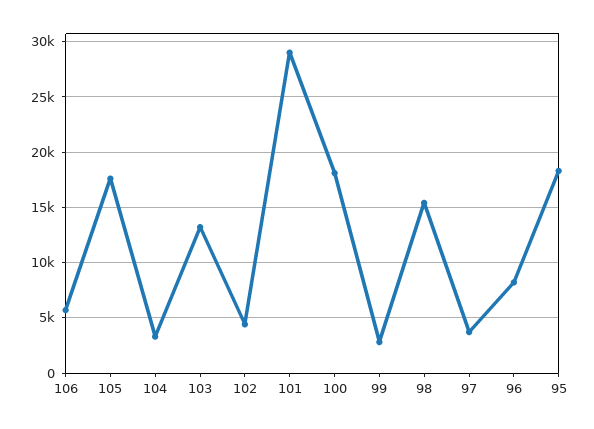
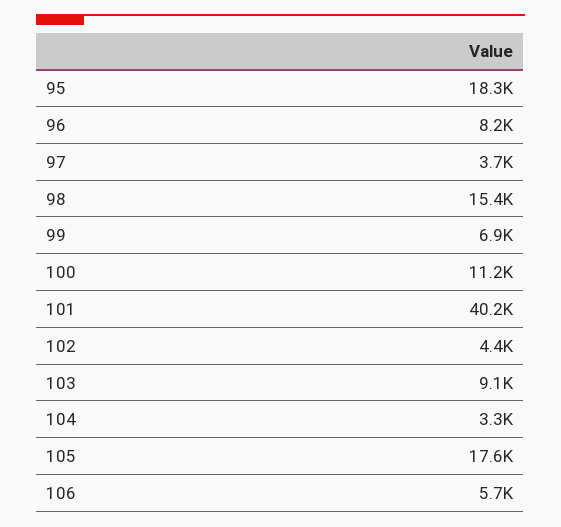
  {
    "106": 5700,
    "105": 17600,
    "104": 3300,
-   "103": 13000,
+   "103": 9100,
    "102": 4400,
-   "101": 29000,
+   "101": 40200,
-   "100": 18000,
+   "100": 11200,
-   "99": 3000,
+   "99": 6900,
    "98": 15400,
    "97": 3700,
    "96": 8200,
    "95": 18300
  }

